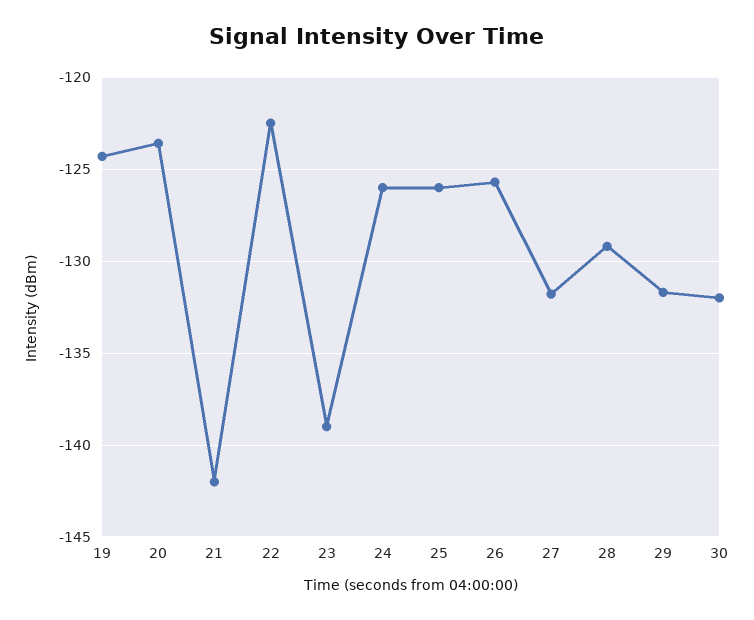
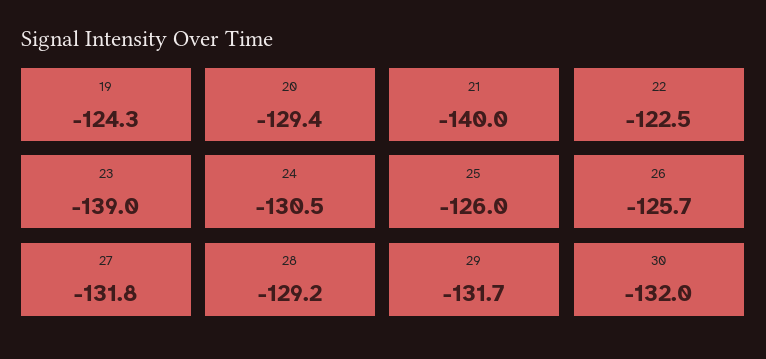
  {
    "19": -124.3,
-   "20": -123.5,
+   "20": -129.4,
-   "21": -142,
+   "21": -140,
    "22": -122.5,
    "23": -139,
-   "24": -126,
+   "24": -130.5,
    "25": -126,
    "26": -125.7,
    "27": -131.8,
    "28": -129.2,
    "29": -131.7,
    "30": -132
  }

